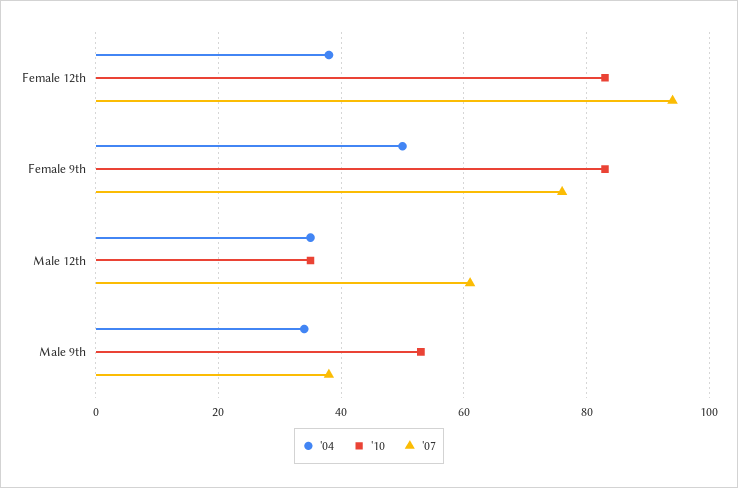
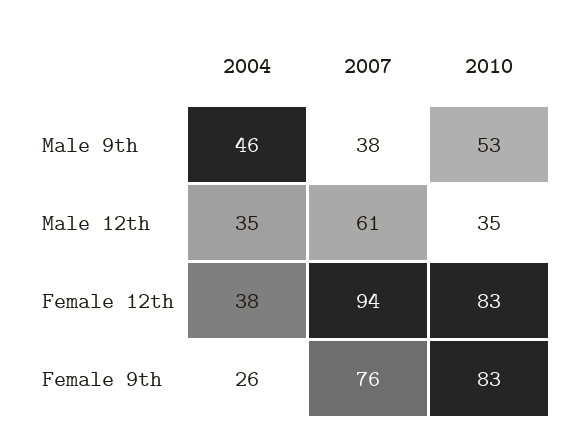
  {
    "'04": {
      "Female 12th": 38,
-     "Female 9th": 50,
+     "Female 9th": 26,
      "Male 12th": 35,
-     "Male 9th": 35
+     "Male 9th": 46
    },
    "'10": {
      "Female 12th": 83,
      "Female 9th": 83,
      "Male 12th": 35,
      "Male 9th": 53
    },
    "'07": {
      "Female 12th": 94,
      "Female 9th": 76,
      "Male 12th": 61,
      "Male 9th": 38
    }
  }

